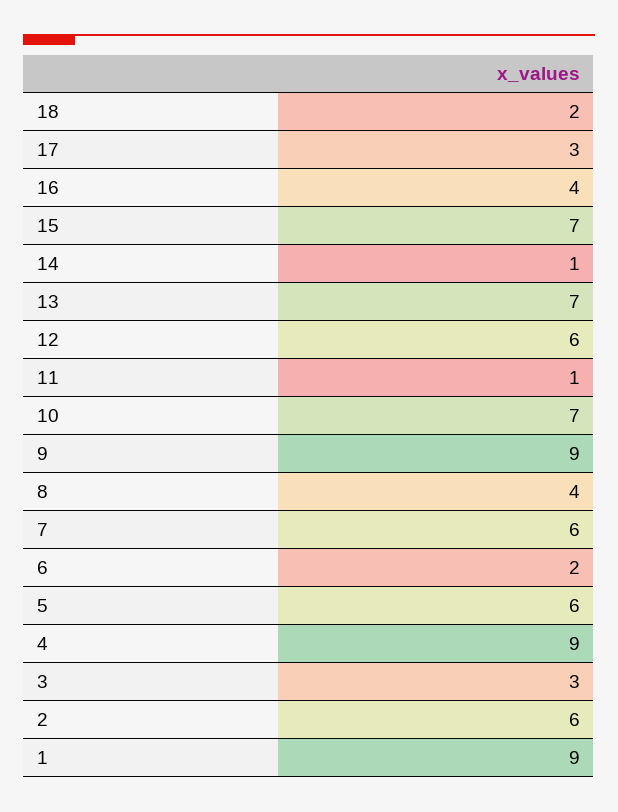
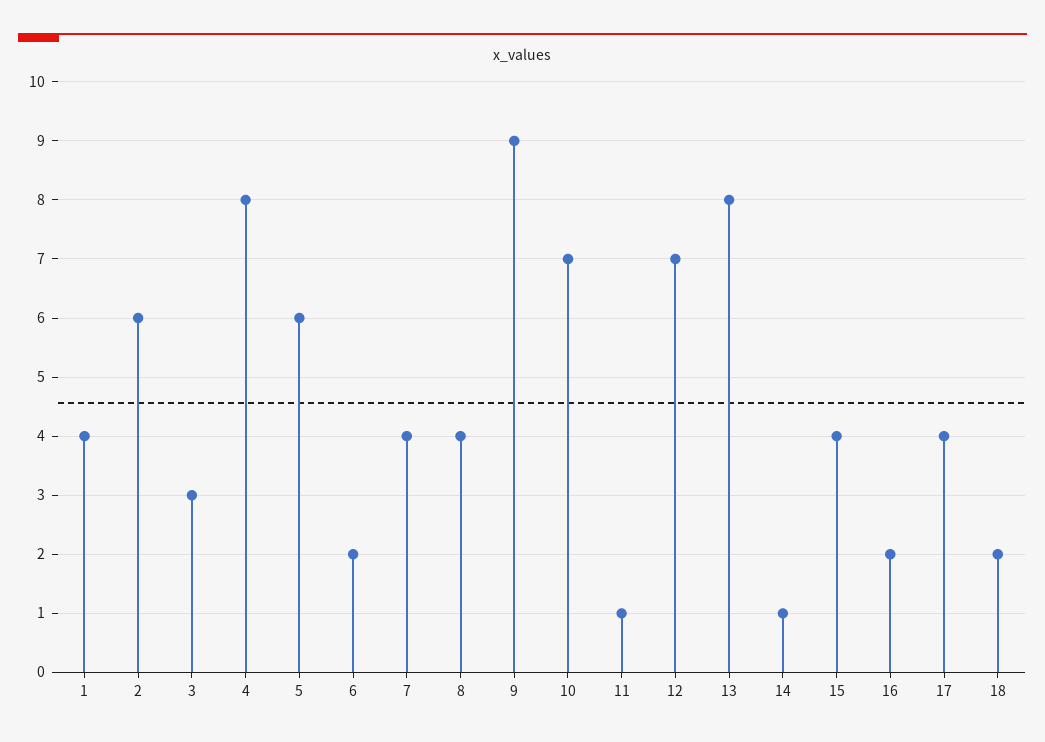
  {
    "18": 2,
-   "17": 3,
+   "17": 4,
-   "16": 4,
+   "16": 2,
-   "15": 7,
+   "15": 4,
    "14": 1,
-   "13": 7,
+   "13": 8,
-   "12": 6,
+   "12": 7,
    "11": 1,
    "10": 7,
    "9": 9,
    "8": 4,
-   "7": 6,
+   "7": 4,
    "6": 2,
    "5": 6,
-   "4": 9,
+   "4": 8,
    "3": 3,
    "2": 6,
-   "1": 9
+   "1": 4
  }

